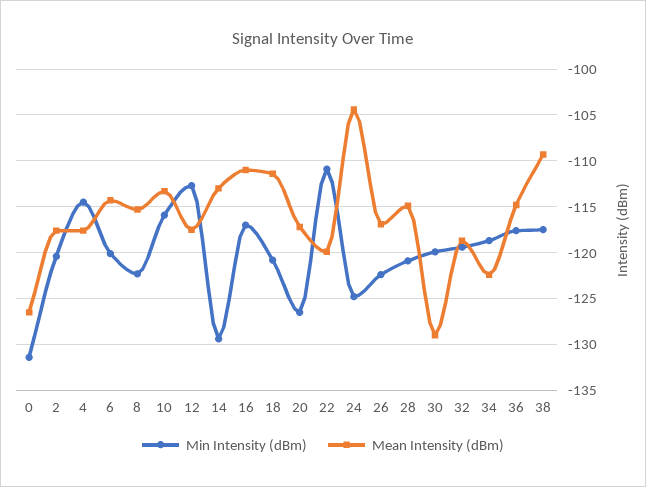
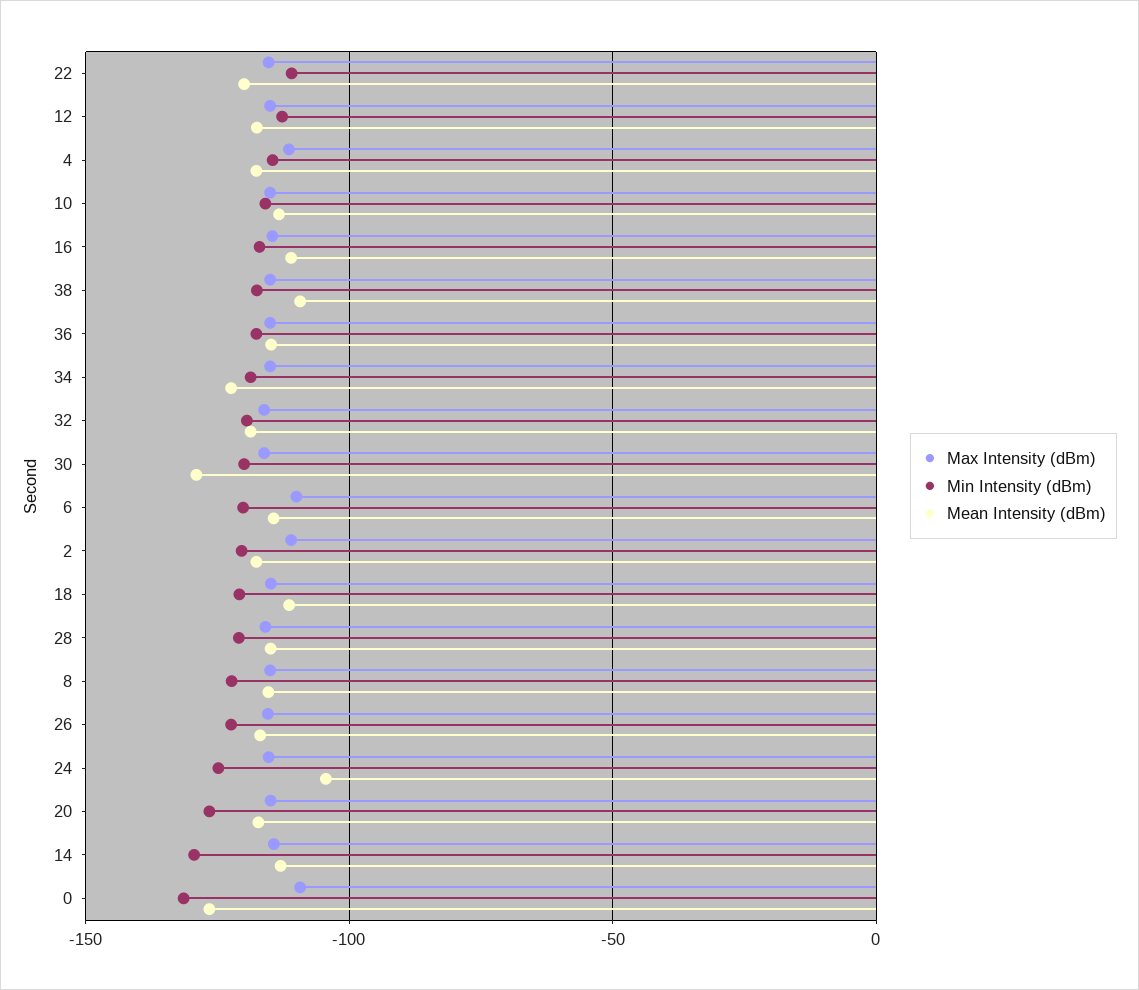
  {
    "Min Intensity (dBm)": {
      "0": -131,
      "2": -120,
      "4": -115,
      "6": -120,
      "8": -122,
      "10": -116,
      "12": -113,
      "14": -129,
      "16": -117,
      "18": -121,
      "20": -127,
      "22": -111,
      "24": -125,
      "26": -122,
      "28": -121,
      "30": -120,
      "32": -119,
      "34": -119,
      "36": -118,
      "38": -118
    },
    "Mean Intensity (dBm)": {
      "0": -127,
      "2": -118,
      "4": -118,
      "6": -114,
      "8": -115,
      "10": -113,
      "12": -118,
      "14": -113,
      "16": -111,
      "18": -111,
      "20": -117,
      "22": -120,
      "24": -104,
      "26": -117,
      "28": -115,
      "30": -129,
      "32": -119,
      "34": -122,
      "36": -115,
      "38": -109
-   }
+   },
+   "Max Intensity (dBm)": {
+     "22": -115,
+     "12": -115,
+     "4": -110,
+     "10": -115,
+     "16": -115,
+     "38": -115,
+     "36": -115,
+     "34": -115,
+     "32": -115,
+     "30": -115,
+     "6": -110,
+     "2": -110,
+     "18": -115,
+     "28": -115,
+     "8": -115,
+     "26": -115,
+     "24": -115,
+     "20": -115,
+     "14": -115,
+     "0": -110
+   }
  }

